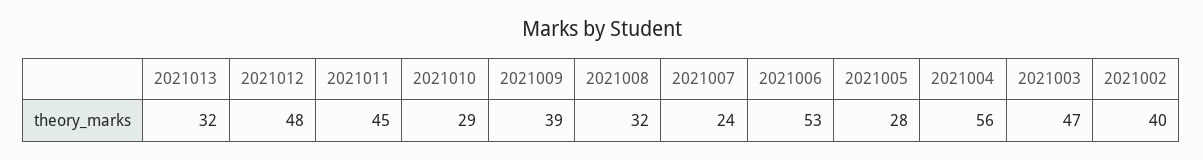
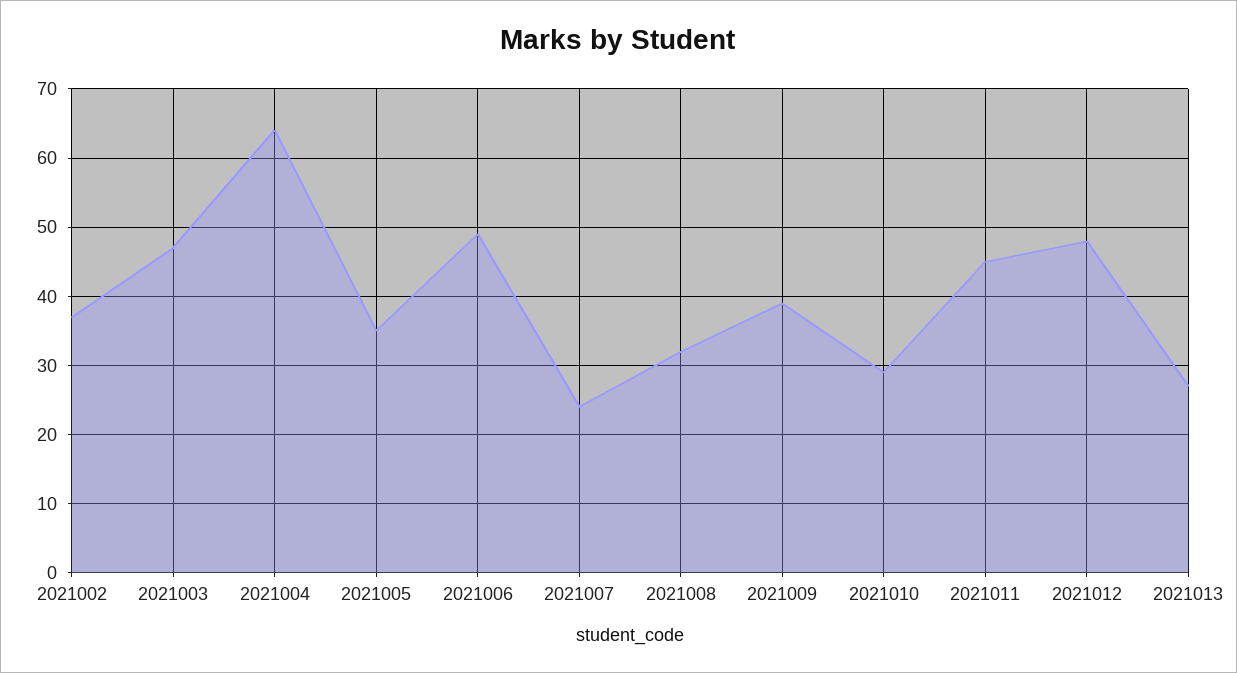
  {
-   "2021013": 32,
+   "2021013": 27,
    "2021012": 48,
    "2021011": 45,
    "2021010": 29,
    "2021009": 39,
    "2021008": 32,
    "2021007": 24,
-   "2021006": 53,
+   "2021006": 49,
-   "2021005": 28,
+   "2021005": 35,
-   "2021004": 56,
+   "2021004": 64,
    "2021003": 47,
-   "2021002": 40
+   "2021002": 37
  }

